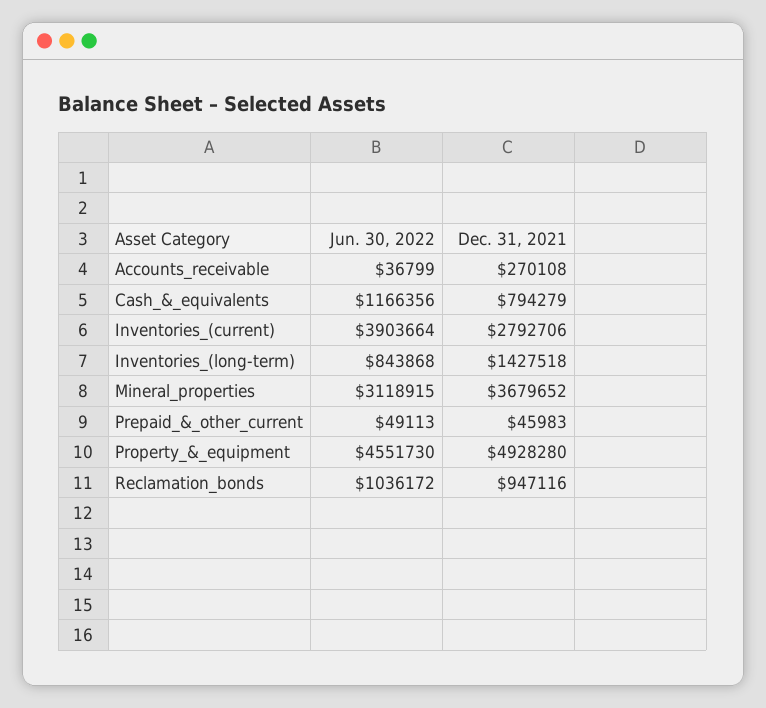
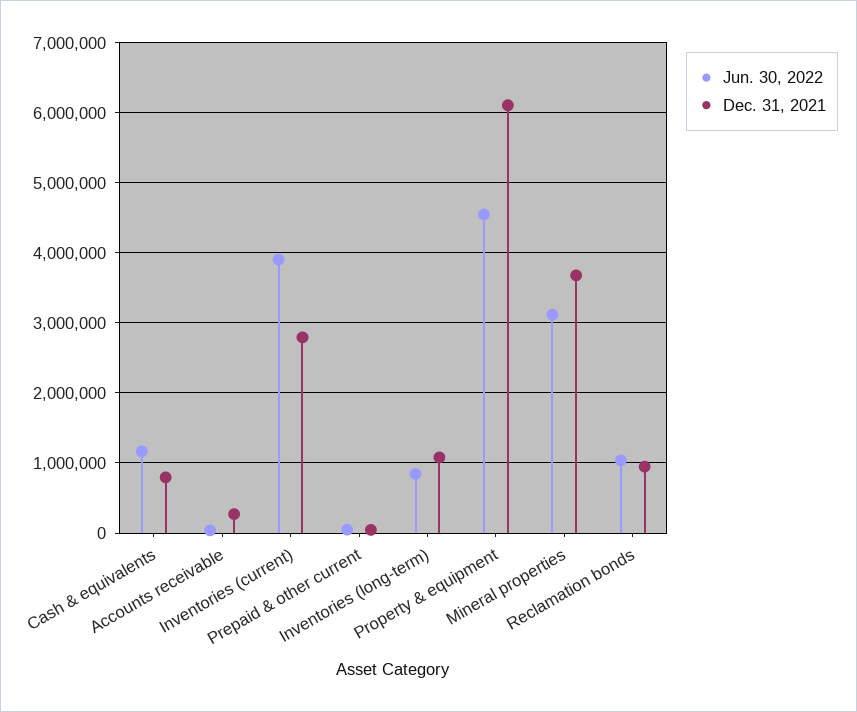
  {
    "Jun. 30, 2022": {
      "Accounts_receivable": 36799,
      "Cash_&_equivalents": 1166356,
      "Inventories_(current)": 3903664,
      "Inventories_(long-term)": 843868,
      "Mineral_properties": 3118915,
      "Prepaid_&_other_current": 49113,
      "Property_&_equipment": 4551730,
      "Reclamation_bonds": 1036172
    },
    "Dec. 31, 2021": {
      "Accounts_receivable": 270108,
      "Cash_&_equivalents": 794279,
      "Inventories_(current)": 2792706,
-     "Inventories_(long-term)": 1427518,
+     "Inventories_(long-term)": 1100000,
      "Mineral_properties": 3679652,
      "Prepaid_&_other_current": 45983,
-     "Property_&_equipment": 4928280,
+     "Property_&_equipment": 6100000,
      "Reclamation_bonds": 947116
    }
  }

